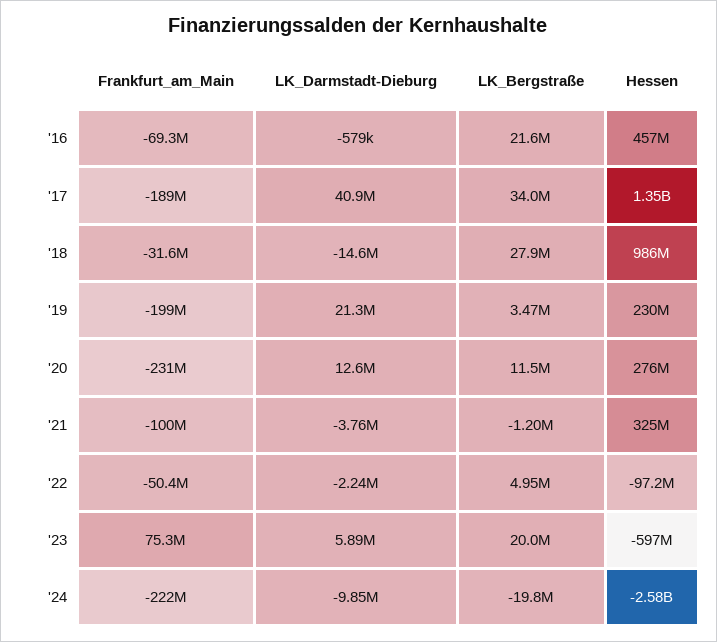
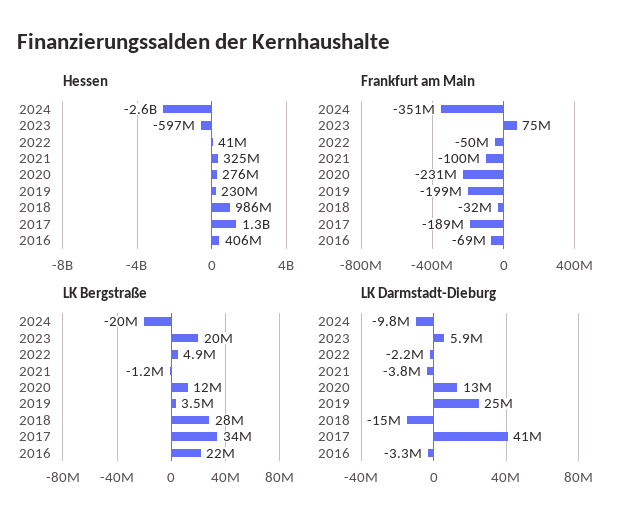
  {
    "Frankfurt_am_Main": {
      "'16": -69300000,
      "'17": -189000000,
      "'18": -31600000,
      "'19": -199000000,
      "'20": -231000000,
      "'21": -100000000,
      "'22": -50400000,
      "'23": 75300000,
-     "'24": -222000000
+     "'24": -351000000
    },
    "LK_Darmstadt-Dieburg": {
-     "'16": -579000,
+     "'16": -3300000,
      "'17": 40900000,
      "'18": -14600000,
-     "'19": 21300000,
+     "'19": 25000000,
      "'20": 12600000,
      "'21": -3760000,
      "'22": -2240000,
      "'23": 5890000,
      "'24": -9850000
    },
    "LK_Bergstraße": {
      "'16": 21600000,
      "'17": 34000000,
      "'18": 27900000,
      "'19": 3470000,
      "'20": 11500000,
      "'21": -1200000,
      "'22": 4950000,
      "'23": 20000000,
      "'24": -19800000
    },
    "Hessen": {
-     "'16": 457000000,
+     "'16": 406000000,
      "'17": 1350000000,
      "'18": 986000000,
      "'19": 230000000,
      "'20": 276000000,
      "'21": 325000000,
-     "'22": -97200000,
+     "'22": 41000000,
      "'23": -597000000,
      "'24": -2580000000
    }
  }

